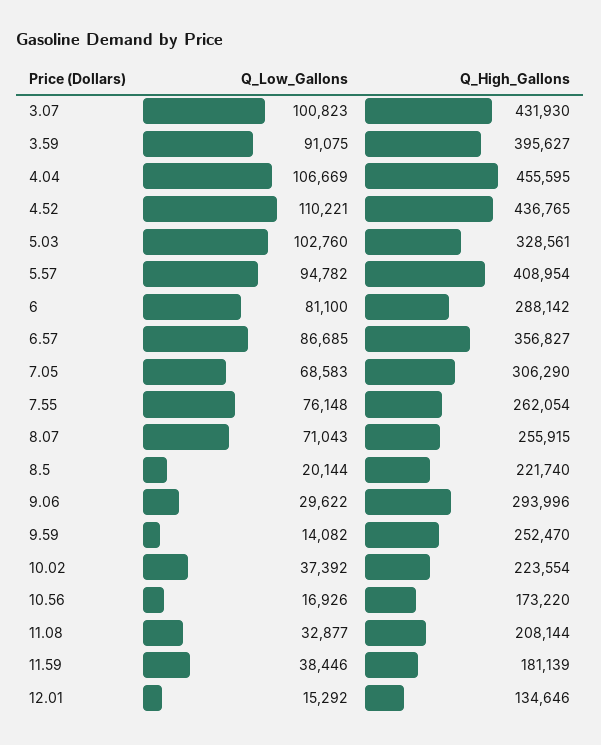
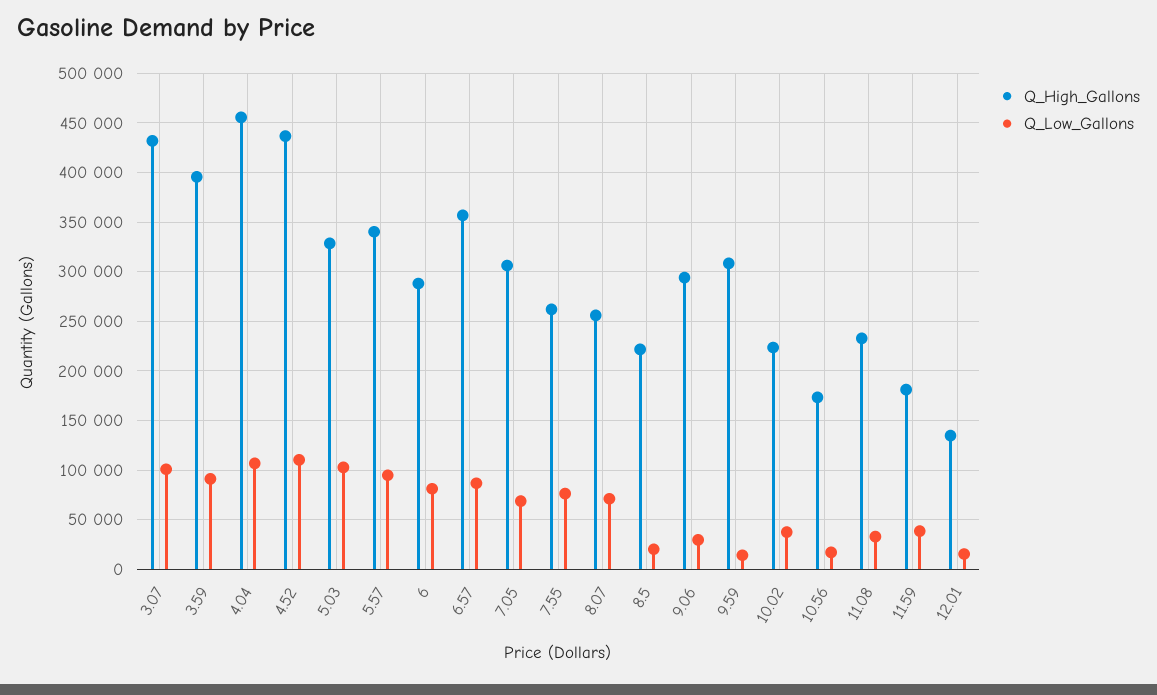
  {
    "Q_Low_Gallons": {
      "3.07": 100823,
      "3.59": 91075,
      "4.04": 106669,
      "4.52": 110221,
      "5.03": 102760,
      "5.57": 94782,
      "6": 81100,
      "6.57": 86685,
      "7.05": 68583,
      "7.55": 76148,
      "8.07": 71043,
      "8.5": 20144,
      "9.06": 29622,
      "9.59": 14082,
      "10.02": 37392,
      "10.56": 16926,
      "11.08": 32877,
      "11.59": 38446,
      "12.01": 15292
    },
    "Q_High_Gallons": {
      "3.07": 431930,
      "3.59": 395627,
      "4.04": 455595,
      "4.52": 436765,
      "5.03": 328561,
-     "5.57": 408954,
+     "5.57": 340000,
      "6": 288142,
      "6.57": 356827,
      "7.05": 306290,
      "7.55": 262054,
      "8.07": 255915,
      "8.5": 221740,
      "9.06": 293996,
-     "9.59": 252470,
+     "9.59": 310000,
      "10.02": 223554,
      "10.56": 173220,
-     "11.08": 208144,
+     "11.08": 230000,
      "11.59": 181139,
      "12.01": 134646
    }
  }

